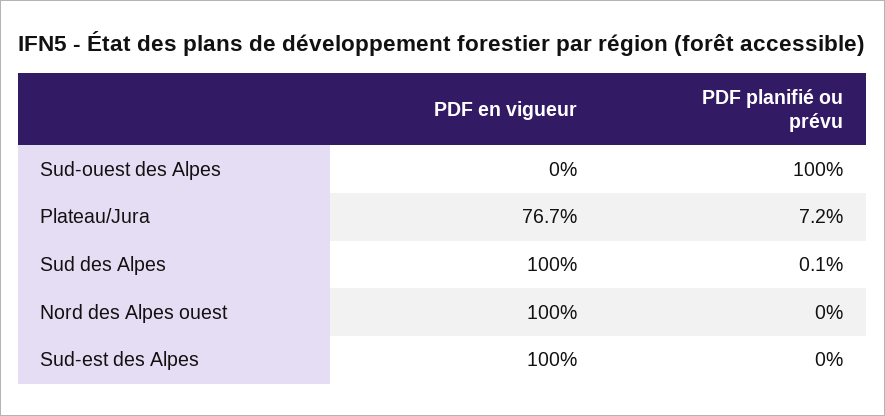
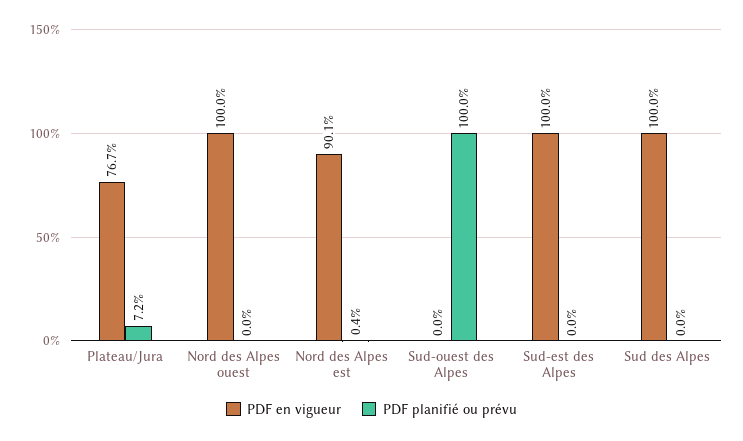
  {
    "PDF en vigueur": {
      "Sud-ouest des Alpes": 0,
      "Plateau/Jura": 76.7,
      "Sud des Alpes": 100,
      "Nord des Alpes ouest": 100,
-     "Sud-est des Alpes": 100
+     "Sud-est des Alpes": 100,
+     "Nord des Alpes est": 90.1
    },
    "PDF planifié ou prévu": {
      "Sud-ouest des Alpes": 100,
      "Plateau/Jura": 7.2,
-     "Sud des Alpes": 0.1,
+     "Sud des Alpes": 0,
      "Nord des Alpes ouest": 0,
-     "Sud-est des Alpes": 0
+     "Sud-est des Alpes": 0,
+     "Nord des Alpes est": 0.4
    }
  }

